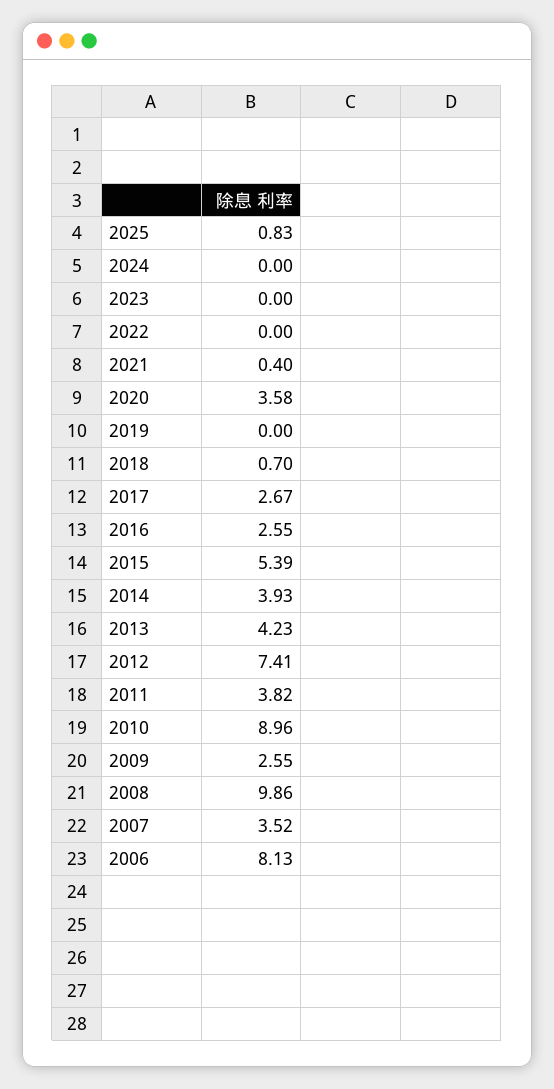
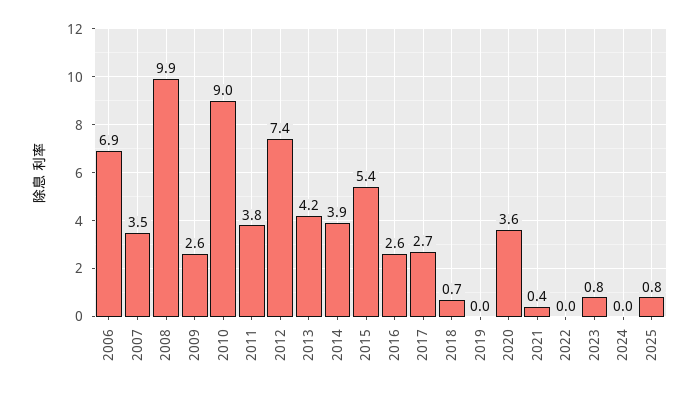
  {
    "2025": 0.83,
    "2024": 0,
-   "2023": 0,
+   "2023": 0.8,
    "2022": 0,
    "2021": 0.4,
    "2020": 3.58,
    "2019": 0,
    "2018": 0.7,
    "2017": 2.67,
    "2016": 2.55,
    "2015": 5.39,
    "2014": 3.93,
    "2013": 4.23,
    "2012": 7.41,
    "2011": 3.82,
    "2010": 8.96,
    "2009": 2.55,
    "2008": 9.86,
    "2007": 3.52,
-   "2006": 8.13
+   "2006": 6.9
  }

